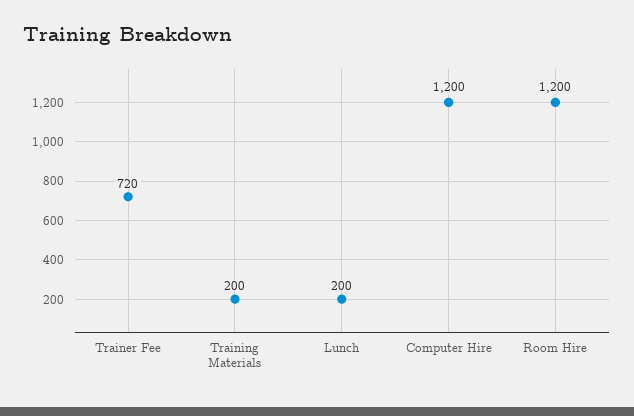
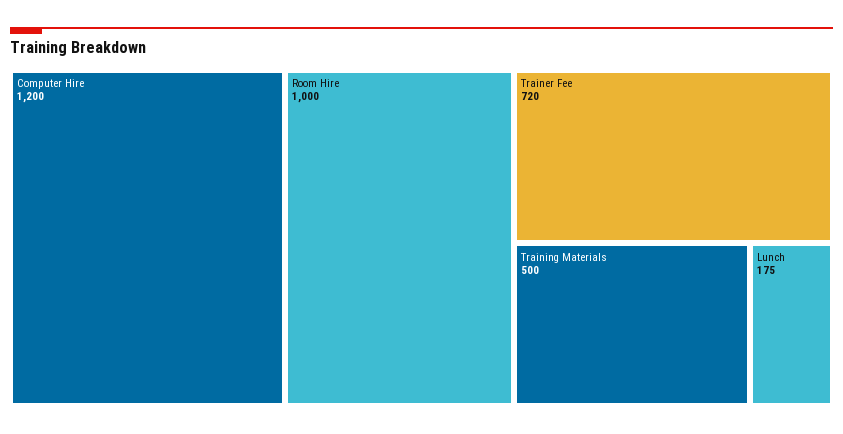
  {
    "Trainer Fee": 720,
-   "Training Materials": 200,
+   "Training Materials": 500,
-   "Lunch": 200,
+   "Lunch": 175,
    "Computer Hire": 1200,
-   "Room Hire": 1200
+   "Room Hire": 1000
  }

